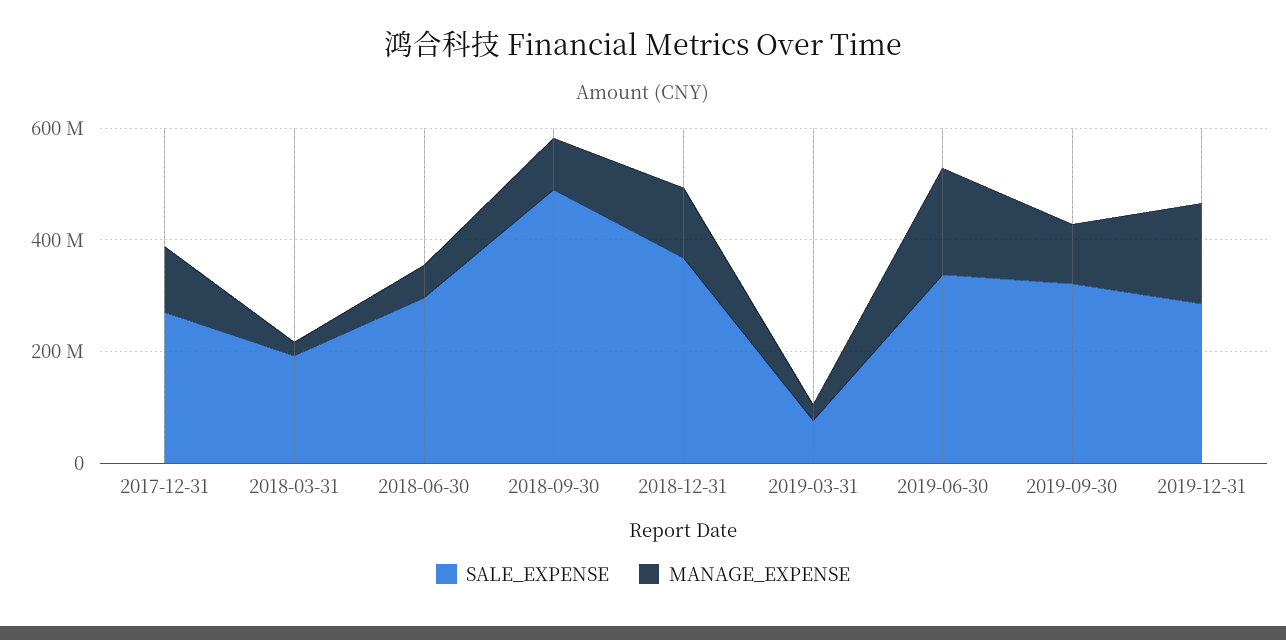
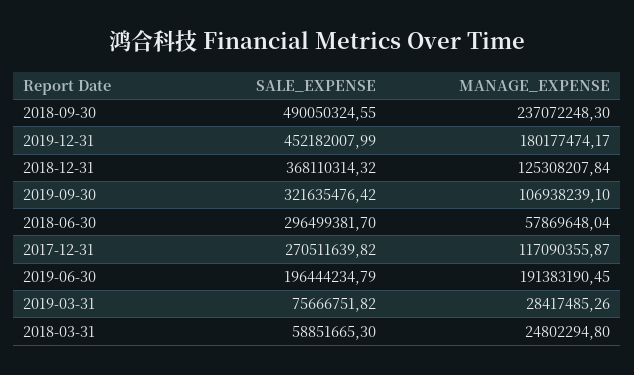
  {
    "SALE_EXPENSE": {
      "2017-12-31": 270511639.82,
-     "2018-03-31": 200000000,
+     "2018-03-31": 58851665.3,
      "2018-06-30": 296499381.7,
      "2018-09-30": 490050324.55,
      "2018-12-31": 368110314.32,
      "2019-03-31": 75666751.82,
-     "2019-06-30": 350000000,
+     "2019-06-30": 196444234.79,
      "2019-09-30": 321635476.42,
-     "2019-12-31": 300000000
+     "2019-12-31": 452182007.99
    },
    "MANAGE_EXPENSE": {
      "2017-12-31": 117090355.87,
      "2018-03-31": 24802294.8,
      "2018-06-30": 57869648.04,
-     "2018-09-30": 100000000,
+     "2018-09-30": 237072248.3,
      "2018-12-31": 125308207.84,
      "2019-03-31": 28417485.26,
      "2019-06-30": 191383190.45,
      "2019-09-30": 106938239.1,
      "2019-12-31": 180177474.17
    }
  }

